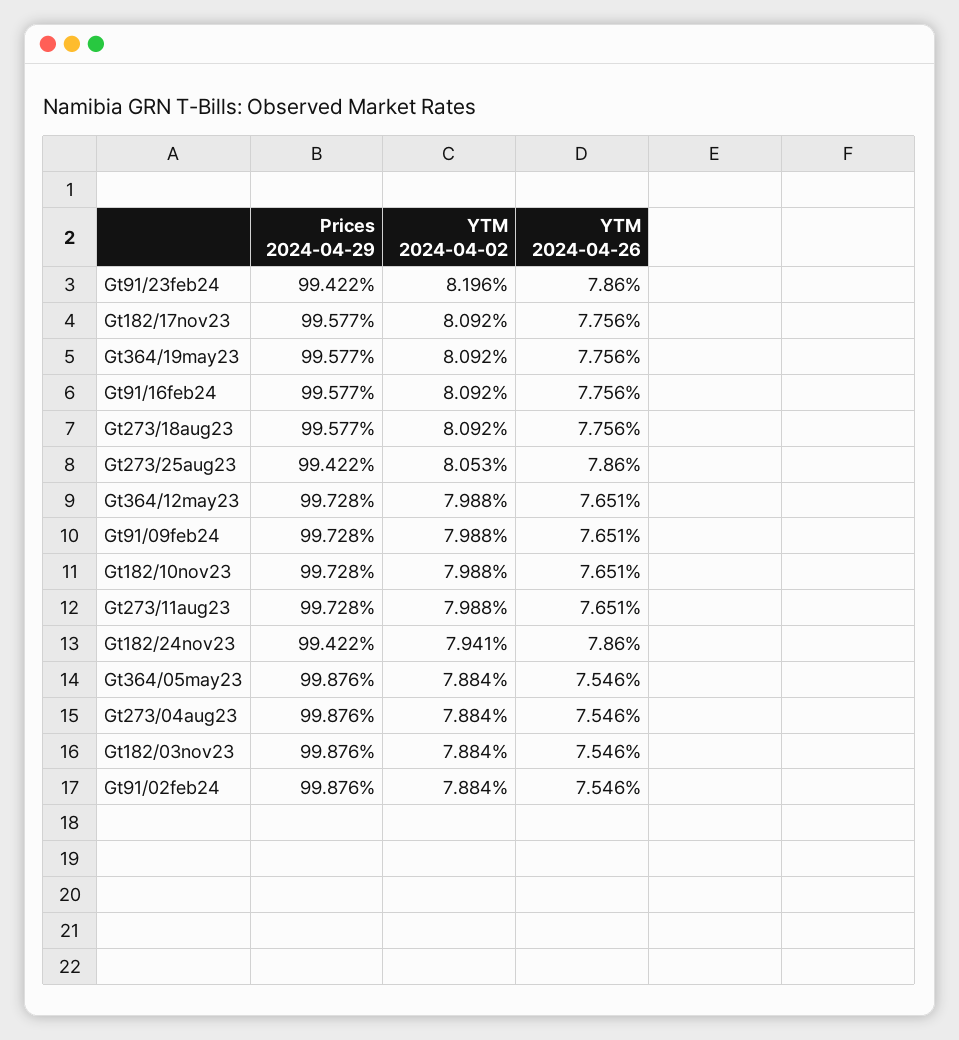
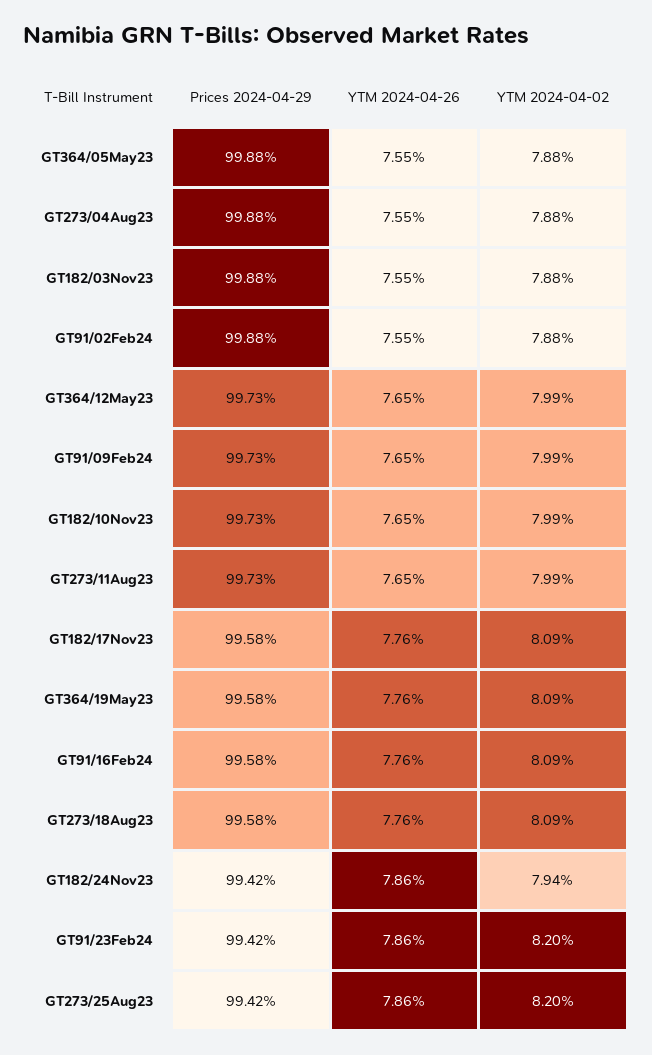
  {
    "Prices 2024-04-29": {
      "Gt91/23feb24": 99.422,
      "Gt182/17nov23": 99.577,
      "Gt364/19may23": 99.577,
      "Gt91/16feb24": 99.577,
      "Gt273/18aug23": 99.577,
      "Gt273/25aug23": 99.422,
      "Gt364/12may23": 99.728,
      "Gt91/09feb24": 99.728,
      "Gt182/10nov23": 99.728,
      "Gt273/11aug23": 99.728,
      "Gt182/24nov23": 99.422,
      "Gt364/05may23": 99.876,
      "Gt273/04aug23": 99.876,
      "Gt182/03nov23": 99.876,
      "Gt91/02feb24": 99.876
    },
    "YTM 2024-04-02": {
      "Gt91/23feb24": 8.196,
      "Gt182/17nov23": 8.092,
      "Gt364/19may23": 8.092,
      "Gt91/16feb24": 8.092,
      "Gt273/18aug23": 8.092,
-     "Gt273/25aug23": 8.053,
+     "Gt273/25aug23": 8.2,
      "Gt364/12may23": 7.988,
      "Gt91/09feb24": 7.988,
      "Gt182/10nov23": 7.988,
      "Gt273/11aug23": 7.988,
      "Gt182/24nov23": 7.941,
      "Gt364/05may23": 7.884,
      "Gt273/04aug23": 7.884,
      "Gt182/03nov23": 7.884,
      "Gt91/02feb24": 7.884
    },
    "YTM 2024-04-26": {
      "Gt91/23feb24": 7.86,
      "Gt182/17nov23": 7.756,
      "Gt364/19may23": 7.756,
      "Gt91/16feb24": 7.756,
      "Gt273/18aug23": 7.756,
      "Gt273/25aug23": 7.86,
      "Gt364/12may23": 7.651,
      "Gt91/09feb24": 7.651,
      "Gt182/10nov23": 7.651,
      "Gt273/11aug23": 7.651,
      "Gt182/24nov23": 7.86,
      "Gt364/05may23": 7.546,
      "Gt273/04aug23": 7.546,
      "Gt182/03nov23": 7.546,
      "Gt91/02feb24": 7.546
    }
  }

